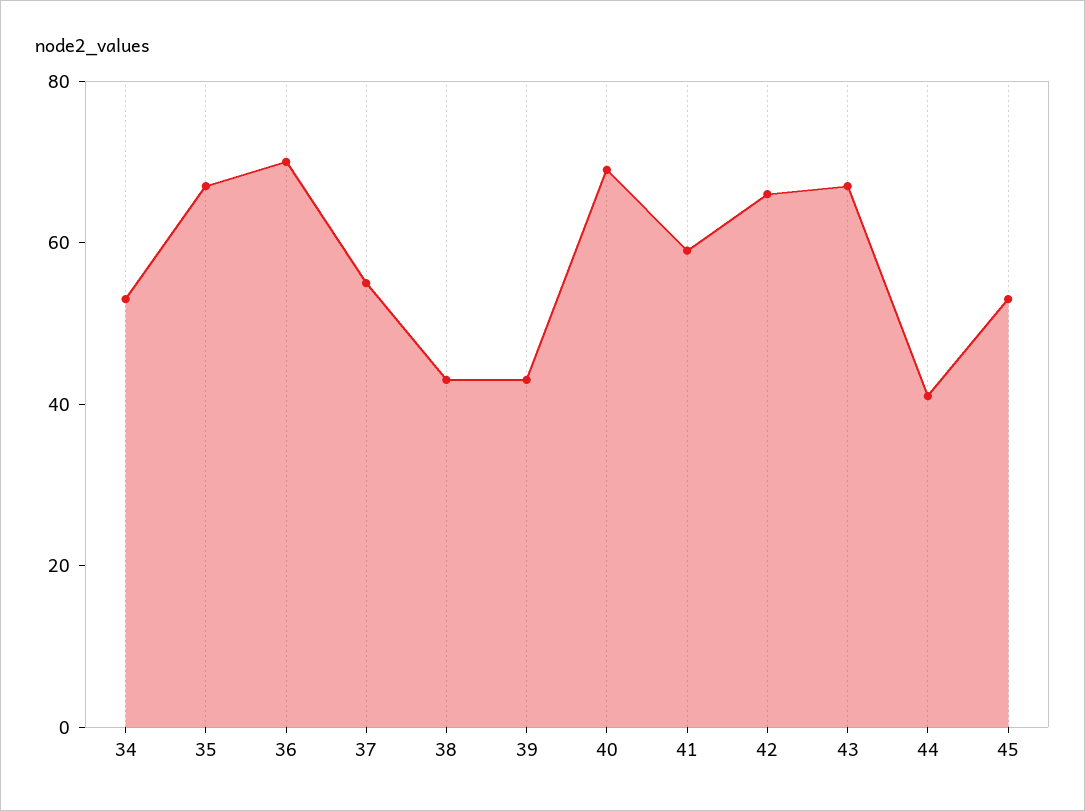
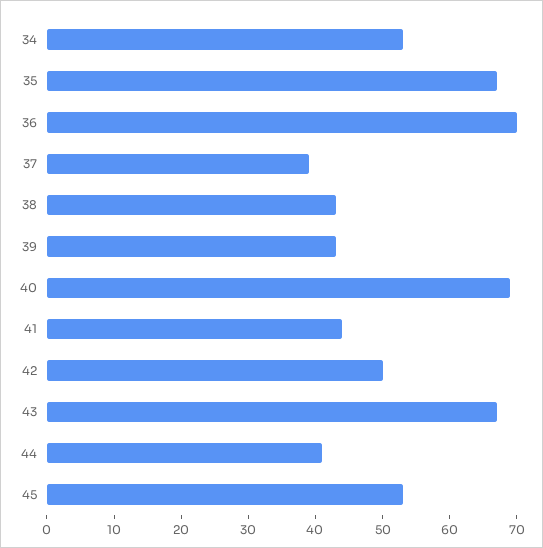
  {
    "34": 55,
    "35": 65,
    "36": 70,
-   "37": 55,
+   "37": 40,
    "38": 45,
    "39": 45,
    "40": 70,
-   "41": 60,
+   "41": 45,
-   "42": 65,
+   "42": 50,
    "43": 65,
    "44": 40,
    "45": 55
  }

